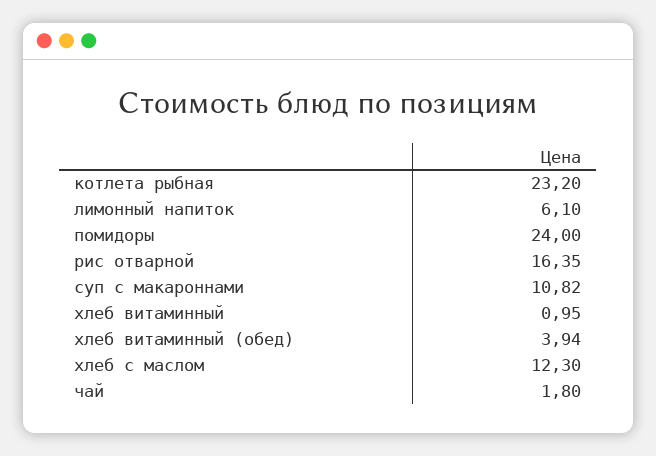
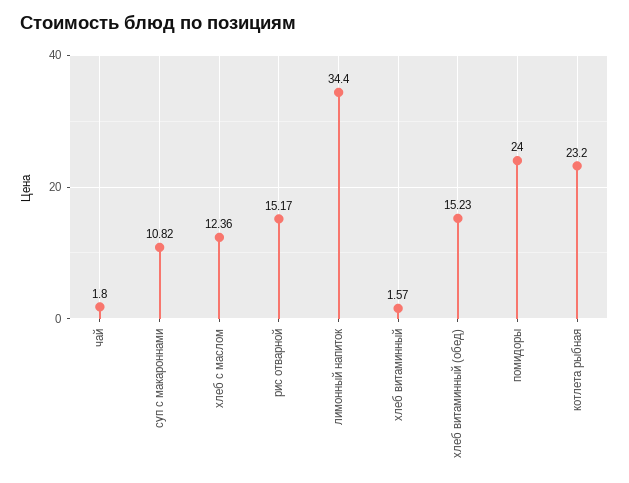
  {
    "котлета рыбная": 23.2,
-   "лимонный напиток": 6.1,
+   "лимонный напиток": 34.4,
    "помидоры": 24,
-   "рис отварной": 16.35,
+   "рис отварной": 15.17,
    "суп с макароннами": 10.82,
-   "хлеб витаминный": 0.95,
+   "хлеб витаминный": 1.57,
-   "хлеб витаминный (обед)": 3.94,
+   "хлеб витаминный (обед)": 15.23,
-   "хлеб с маслом": 12.3,
+   "хлеб с маслом": 12.36,
    "чай": 1.8
  }

